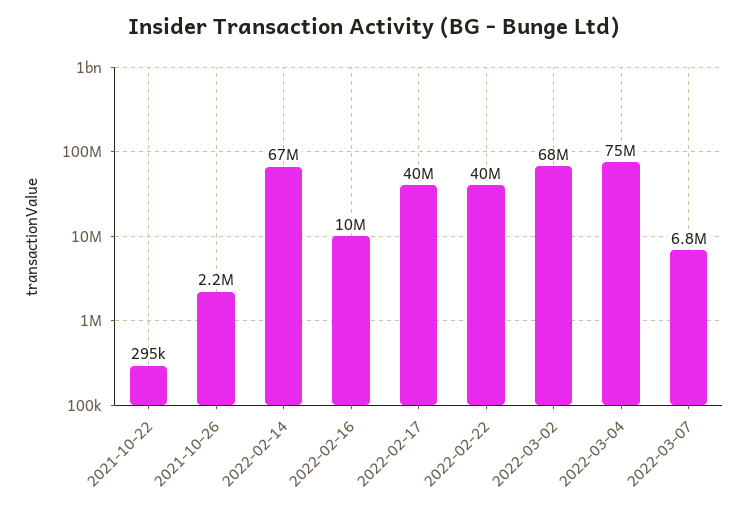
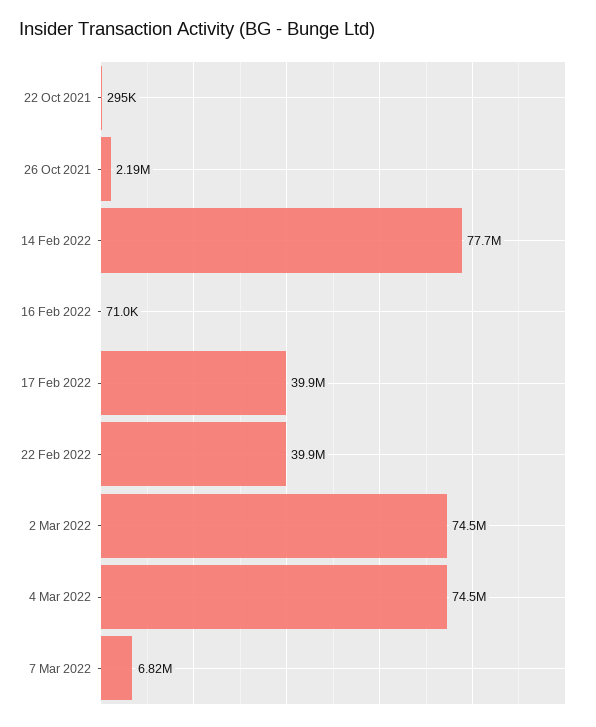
  {
    "2021-10-22": 295000,
    "2021-10-26": 2190000,
-   "2022-02-14": 67000000,
+   "2022-02-14": 77700000,
-   "2022-02-16": 10000000,
+   "2022-02-16": 71000,
    "2022-02-17": 39900000,
    "2022-02-22": 39900000,
-   "2022-03-02": 68000000,
+   "2022-03-02": 74500000,
    "2022-03-04": 74500000,
    "2022-03-07": 6820000
  }

